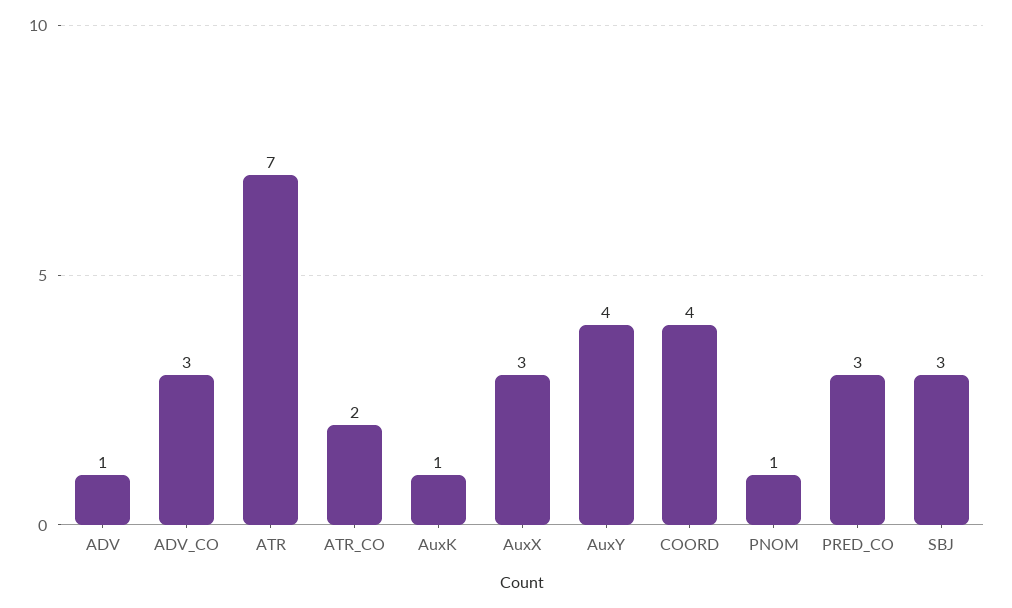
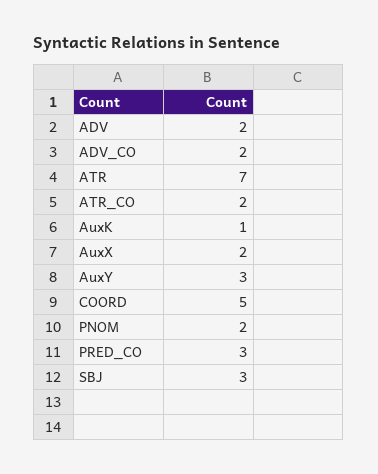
  {
-   "ADV": 1,
+   "ADV": 2,
-   "ADV_CO": 3,
+   "ADV_CO": 2,
    "ATR": 7,
    "ATR_CO": 2,
    "AuxK": 1,
-   "AuxX": 3,
+   "AuxX": 2,
-   "AuxY": 4,
+   "AuxY": 3,
-   "COORD": 4,
+   "COORD": 5,
-   "PNOM": 1,
+   "PNOM": 2,
    "PRED_CO": 3,
    "SBJ": 3
  }

